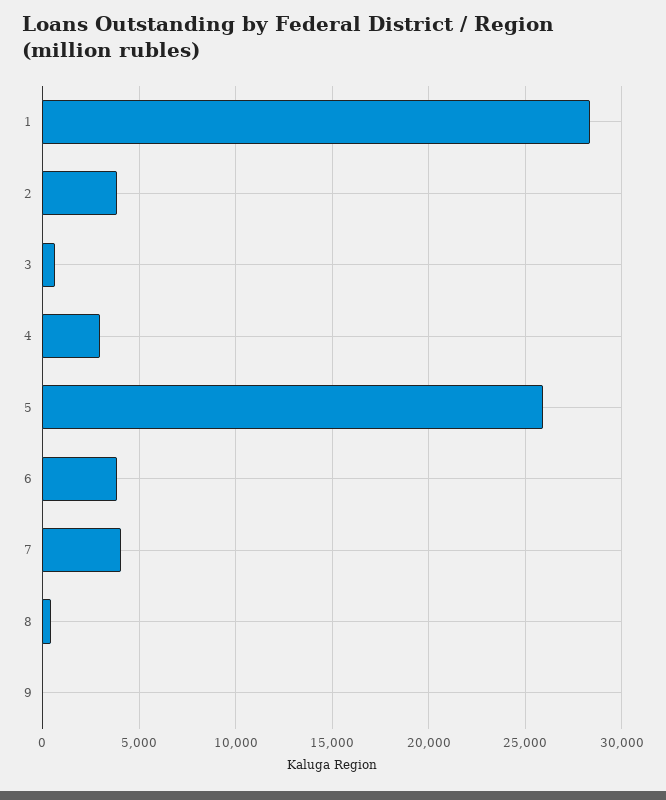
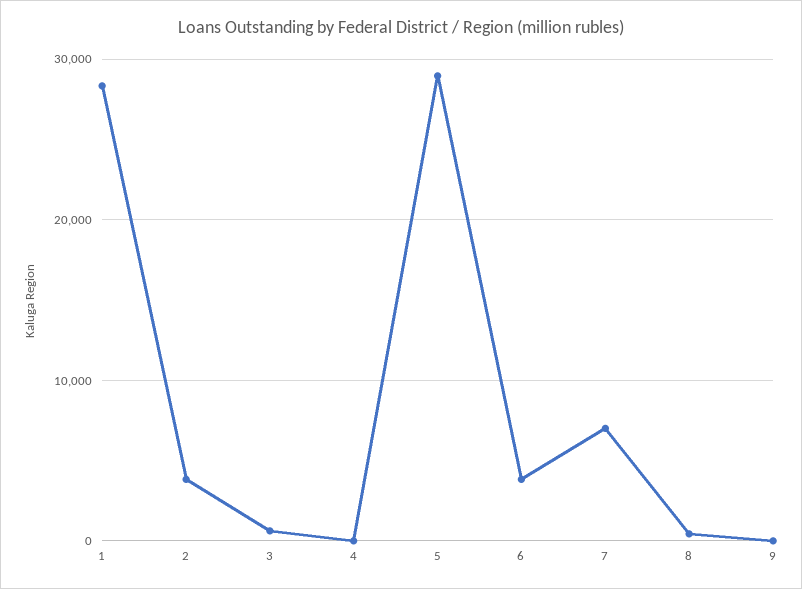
  {
    "1": 28500,
    "2": 4000,
    "3": 500,
-   "4": 3000,
+   "4": 0,
-   "5": 26000,
+   "5": 29000,
    "6": 4000,
-   "7": 4000,
+   "7": 7000,
    "8": 500,
    "9": 0
  }

